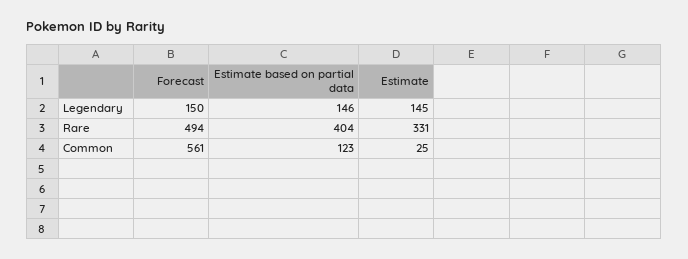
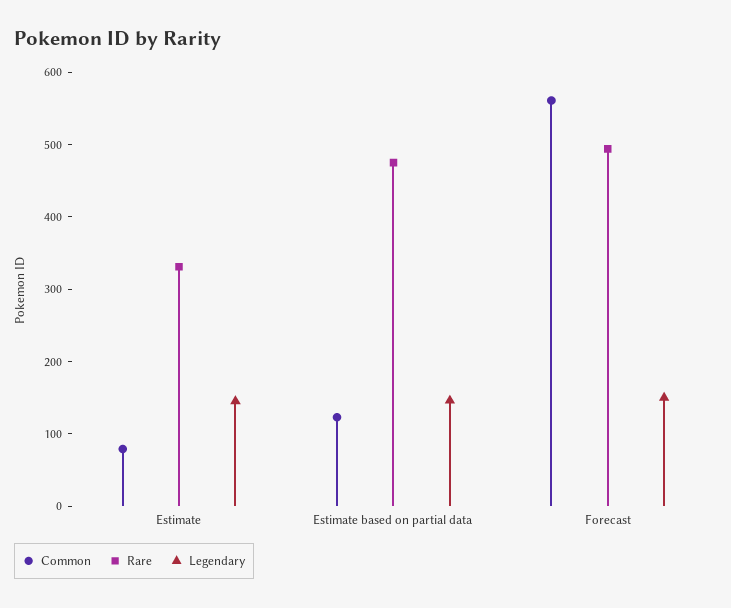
  {
    "Legendary": {
      "Forecast": 150,
      "Estimate based on partial data": 146,
      "Estimate": 145
    },
    "Rare": {
      "Forecast": 494,
-     "Estimate based on partial data": 404,
+     "Estimate based on partial data": 480,
      "Estimate": 331
    },
    "Common": {
      "Forecast": 561,
      "Estimate based on partial data": 123,
-     "Estimate": 25
+     "Estimate": 80
    }
  }

